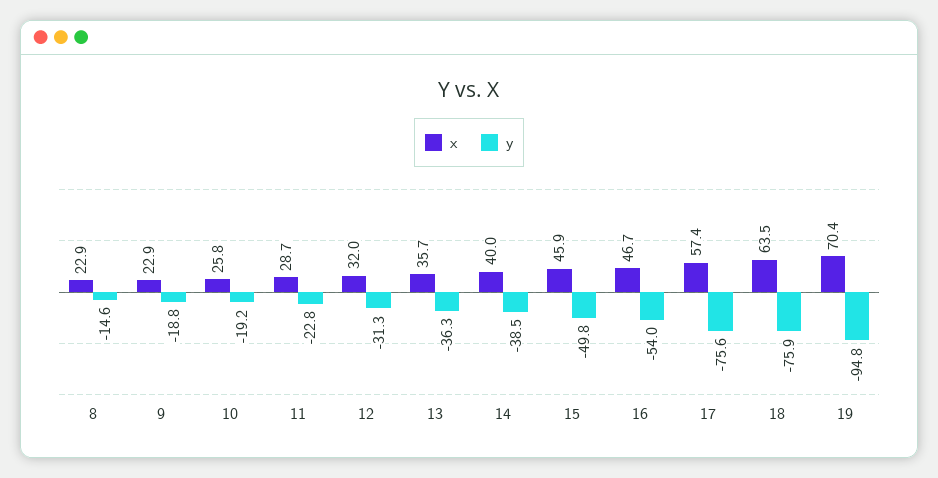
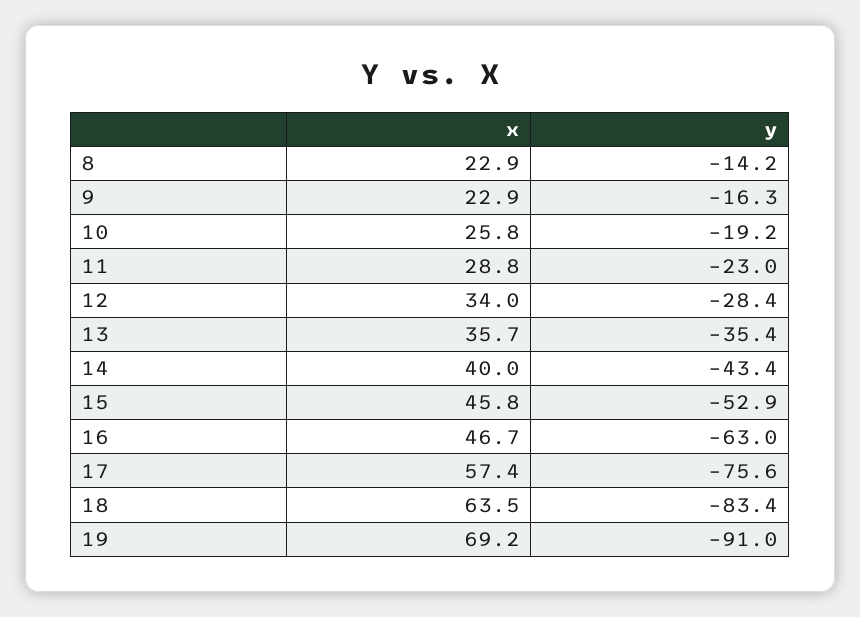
  {
    "x": {
      "8": 22.9,
      "9": 22.9,
      "10": 25.8,
-     "11": 28.7,
+     "11": 28.8,
-     "12": 32,
+     "12": 34,
      "13": 35.7,
      "14": 40,
-     "15": 45.9,
+     "15": 45.8,
      "16": 46.7,
      "17": 57.4,
      "18": 63.5,
-     "19": 70.4
+     "19": 69.2
    },
    "y": {
-     "8": -14.6,
+     "8": -14.2,
-     "9": -18.8,
+     "9": -16.3,
      "10": -19.2,
-     "11": -22.8,
+     "11": -23,
-     "12": -31.3,
+     "12": -28.4,
-     "13": -36.3,
+     "13": -35.4,
-     "14": -38.5,
+     "14": -43.4,
-     "15": -49.8,
+     "15": -52.9,
-     "16": -54,
+     "16": -63,
      "17": -75.6,
-     "18": -75.9,
+     "18": -83.4,
-     "19": -94.8
+     "19": -91
    }
  }

